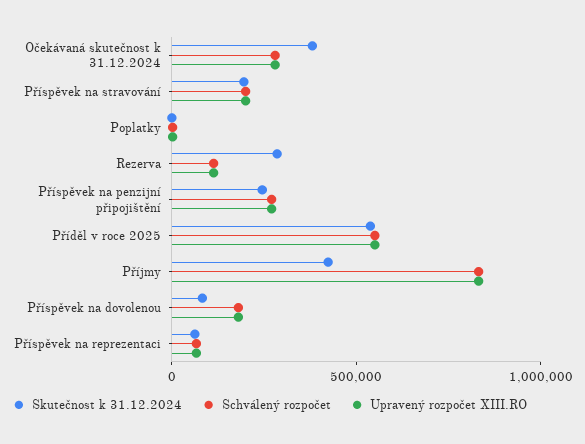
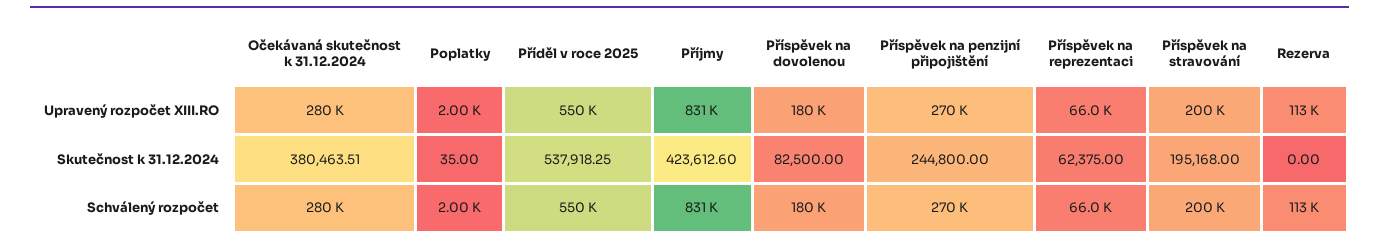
  {
    "Skutečnost k 31.12.2024": {
      "Očekávaná skutečnost k 31.12.2024": 380463.51,
      "Příspěvek na stravování": 195168,
      "Poplatky": 35,
-     "Rezerva": 300000,
+     "Rezerva": 0,
      "Příspěvek na penzijní připojištění": 244800,
      "Příděl v roce 2025": 537918.25,
      "Příjmy": 423612.6,
      "Příspěvek na dovolenou": 82500,
      "Příspěvek na reprezentaci": 62375
    },
    "Schválený rozpočet": {
      "Očekávaná skutečnost k 31.12.2024": 280000,
      "Příspěvek na stravování": 200000,
      "Poplatky": 2000,
      "Rezerva": 113000,
      "Příspěvek na penzijní připojištění": 270000,
      "Příděl v roce 2025": 550000,
      "Příjmy": 831000,
      "Příspěvek na dovolenou": 180000,
      "Příspěvek na reprezentaci": 66000
    },
    "Upravený rozpočet XIII.RO": {
      "Očekávaná skutečnost k 31.12.2024": 280000,
      "Příspěvek na stravování": 200000,
      "Poplatky": 2000,
      "Rezerva": 113000,
      "Příspěvek na penzijní připojištění": 270000,
      "Příděl v roce 2025": 550000,
      "Příjmy": 831000,
      "Příspěvek na dovolenou": 180000,
      "Příspěvek na reprezentaci": 66000
    }
  }

